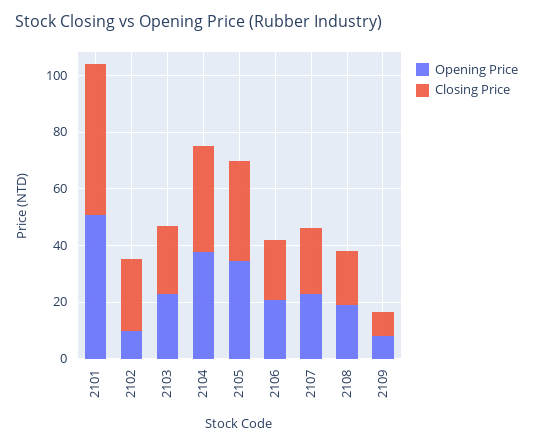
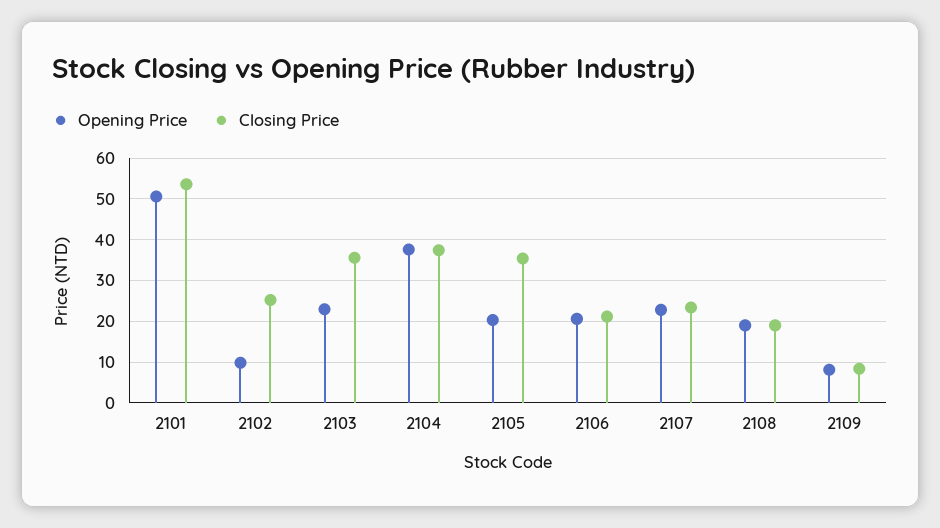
  {
    "Opening Price": {
      "2101": 50,
      "2102": 10,
      "2103": 22,
      "2104": 38,
-     "2105": 35,
+     "2105": 20,
      "2106": 20,
      "2107": 22,
      "2108": 20,
      "2109": 8
    },
    "Closing Price": {
      "2101": 54,
      "2102": 26,
-     "2103": 25,
+     "2103": 36,
      "2104": 38,
      "2105": 36,
      "2106": 22,
      "2107": 24,
      "2108": 20,
      "2109": 8
    }
  }

